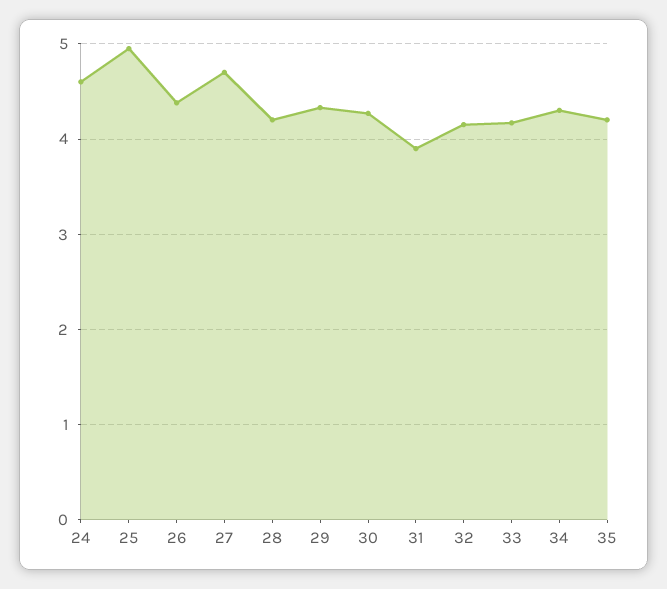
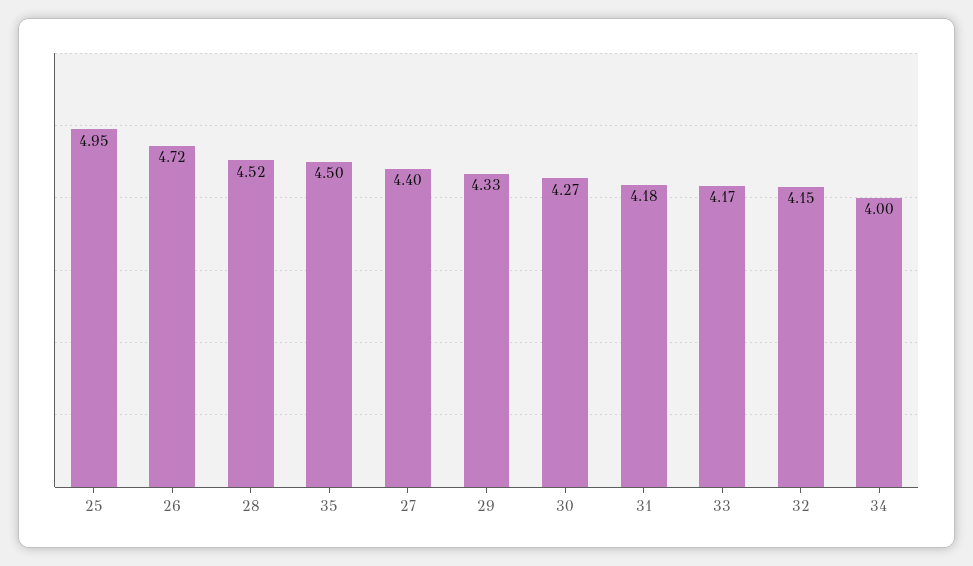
  {
-   "24": 4.6,
    "25": 4.95,
-   "26": 4.4,
+   "26": 4.72,
-   "27": 4.7,
+   "27": 4.4,
-   "28": 4.2,
+   "28": 4.52,
    "29": 4.33,
    "30": 4.27,
-   "31": 3.9,
+   "31": 4.18,
    "32": 4.15,
    "33": 4.17,
-   "34": 4.3,
+   "34": 4,
-   "35": 4.2
+   "35": 4.5
  }

